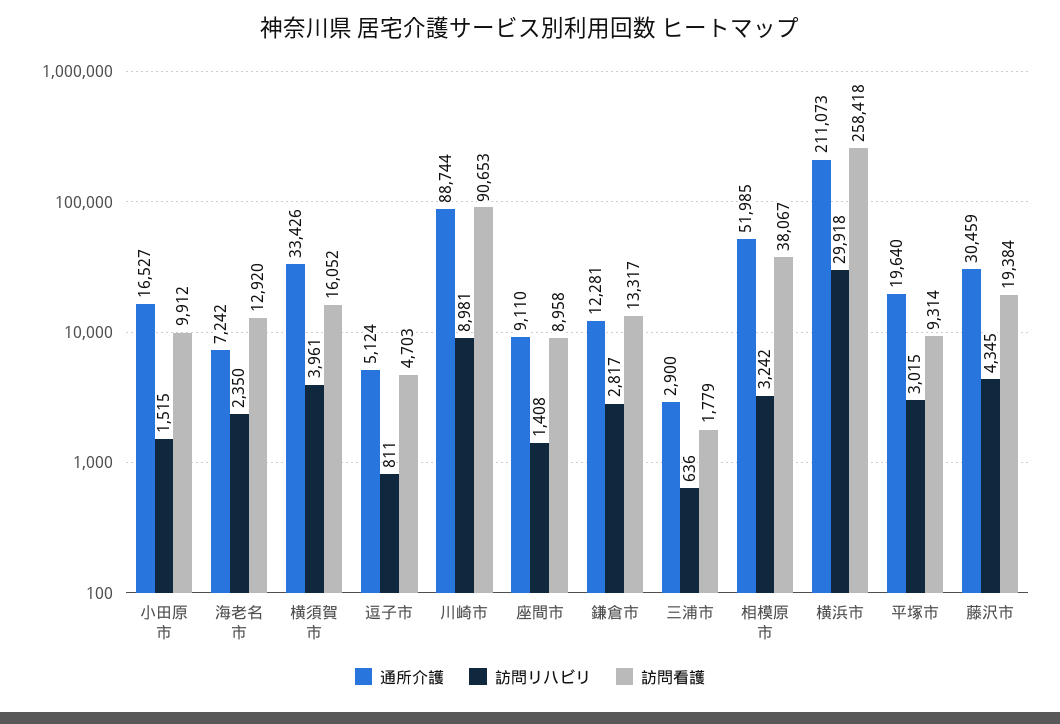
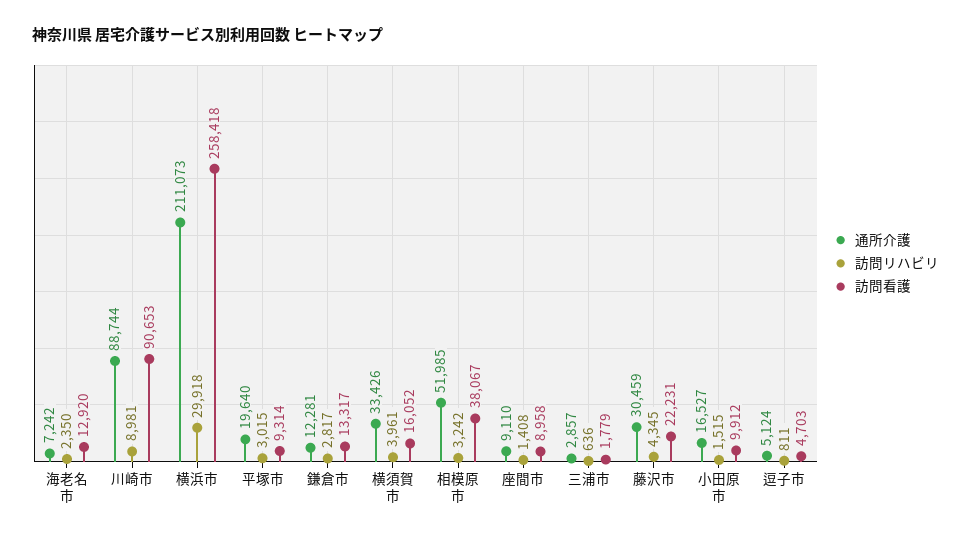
  {
    "通所介護": {
      "小田原市": 16527,
      "海老名市": 7242,
      "横須賀市": 33426,
      "逗子市": 5124,
      "川崎市": 88744,
      "座間市": 9110,
      "鎌倉市": 12281,
-     "三浦市": 2900,
+     "三浦市": 2857,
      "相模原市": 51985,
      "横浜市": 211073,
      "平塚市": 19640,
      "藤沢市": 30459
    },
    "訪問リハビリ": {
      "小田原市": 1515,
      "海老名市": 2350,
      "横須賀市": 3961,
      "逗子市": 811,
      "川崎市": 8981,
      "座間市": 1408,
      "鎌倉市": 2817,
      "三浦市": 636,
      "相模原市": 3242,
      "横浜市": 29918,
      "平塚市": 3015,
      "藤沢市": 4345
    },
    "訪問看護": {
      "小田原市": 9912,
      "海老名市": 12920,
      "横須賀市": 16052,
      "逗子市": 4703,
      "川崎市": 90653,
      "座間市": 8958,
      "鎌倉市": 13317,
      "三浦市": 1779,
      "相模原市": 38067,
      "横浜市": 258418,
      "平塚市": 9314,
-     "藤沢市": 19384
+     "藤沢市": 22231
    }
  }

